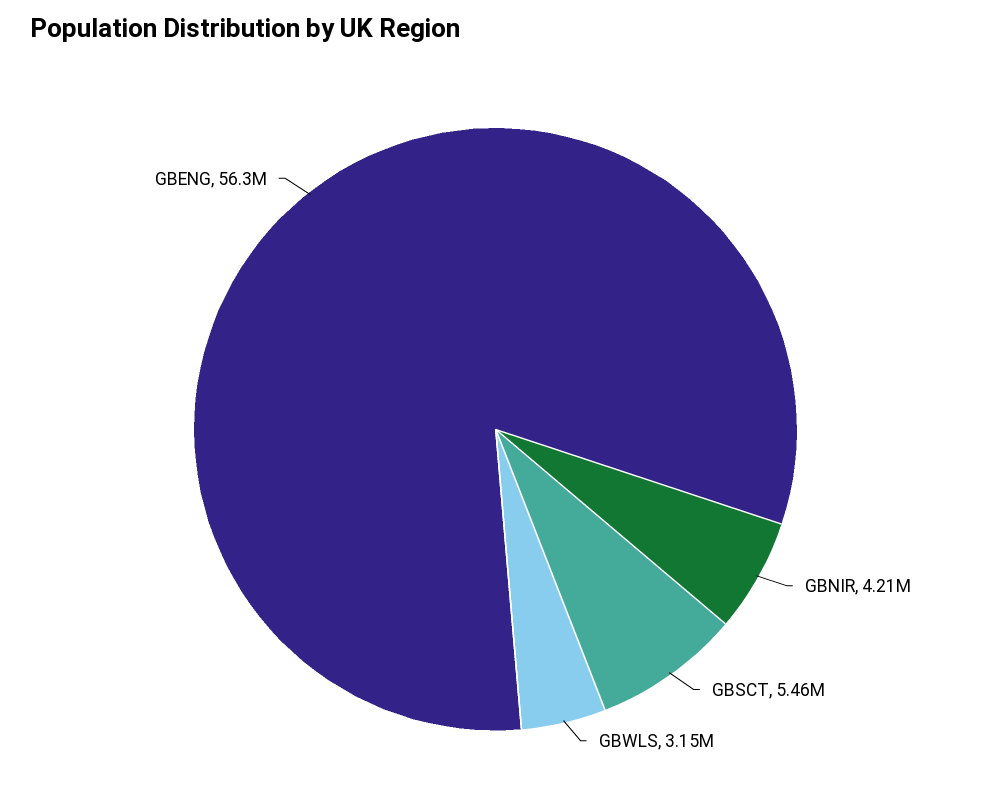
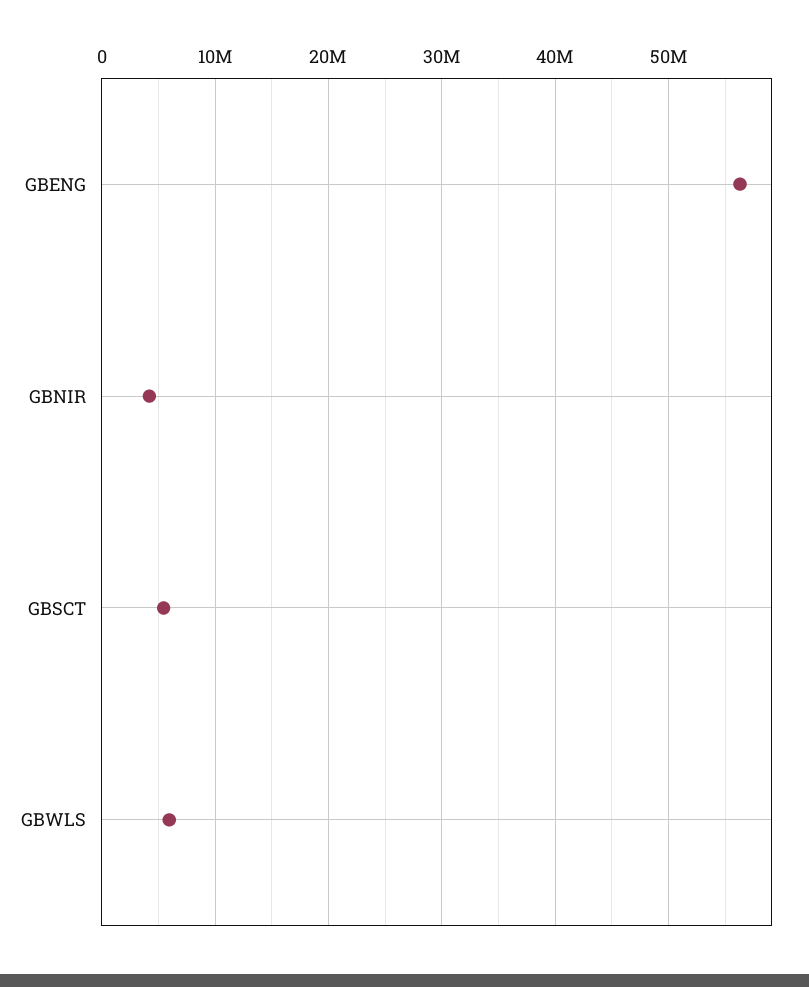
  {
    "GBNIR": 4210000,
    "GBSCT": 5460000,
-   "GBWLS": 3150000,
+   "GBWLS": 6000000,
    "GBENG": 56300000
  }

